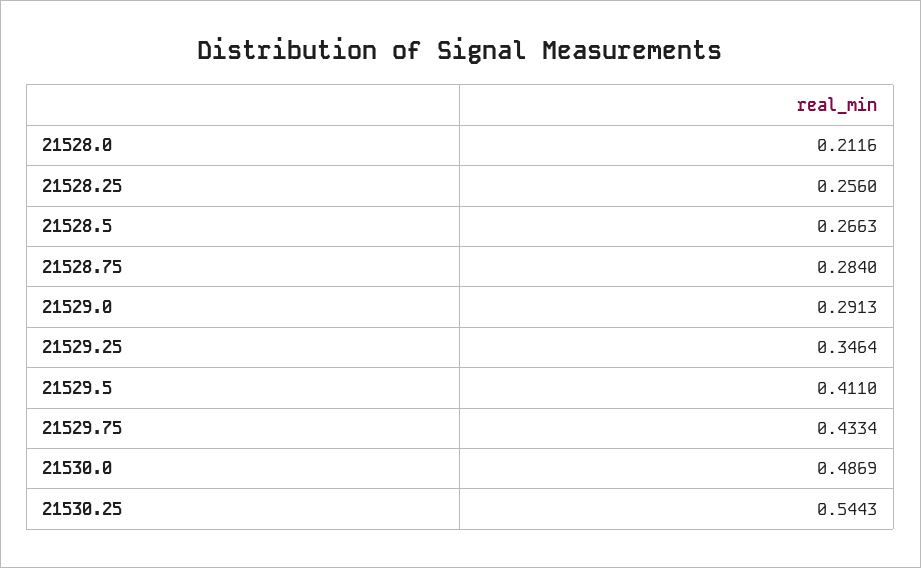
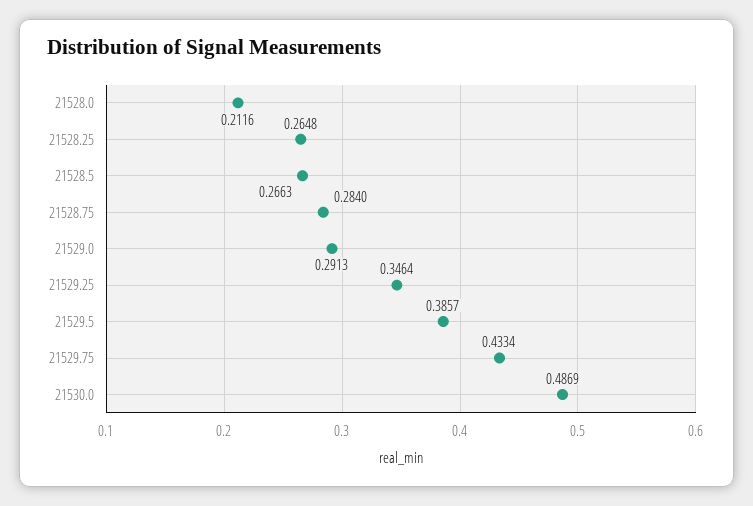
  {
    "21528.0": 0.2116,
-   "21528.25": 0.256,
+   "21528.25": 0.2648,
    "21528.5": 0.2663,
    "21528.75": 0.284,
    "21529.0": 0.2913,
    "21529.25": 0.3464,
-   "21529.5": 0.411,
+   "21529.5": 0.3857,
    "21529.75": 0.4334,
-   "21530.0": 0.4869,
+   "21530.0": 0.4869
-   "21530.25": 0.5443
  }

